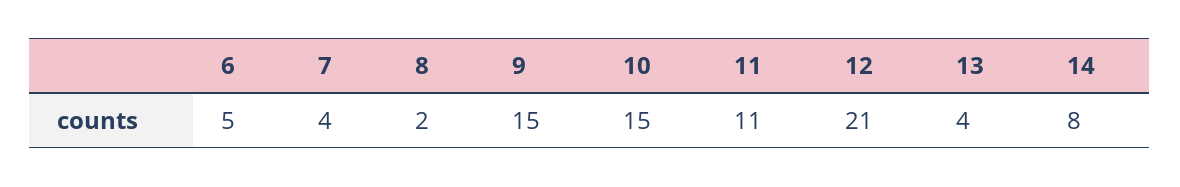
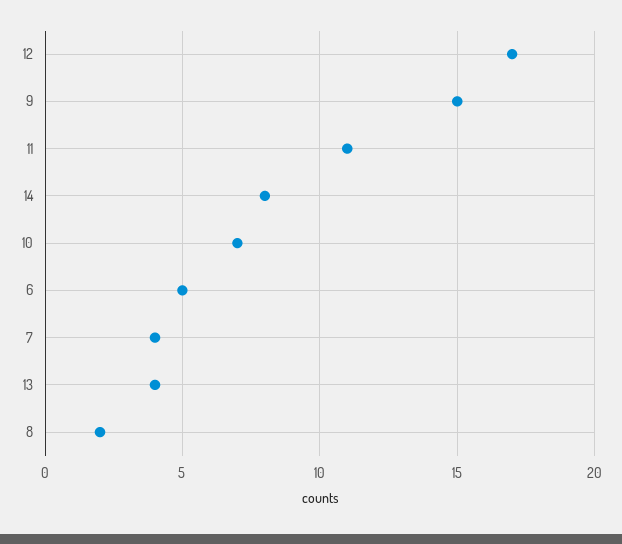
  {
    "6": 5,
    "7": 4,
    "8": 2,
    "9": 15,
-   "10": 15,
+   "10": 7,
    "11": 11,
-   "12": 21,
+   "12": 17,
    "13": 4,
    "14": 8
  }

